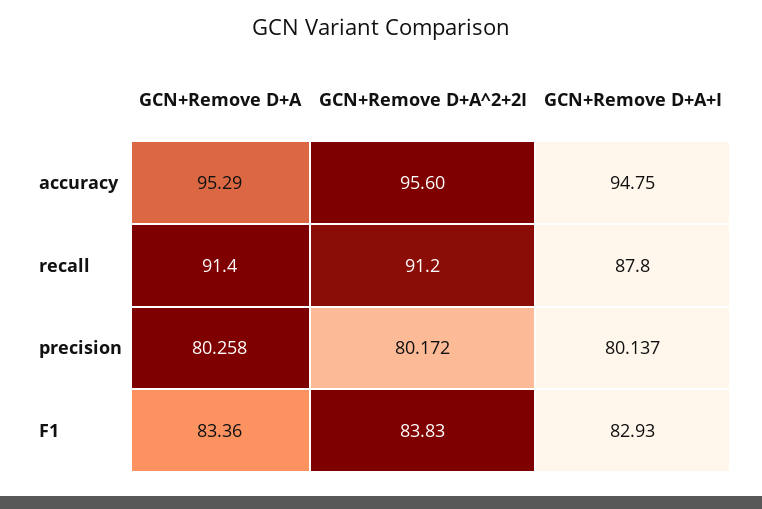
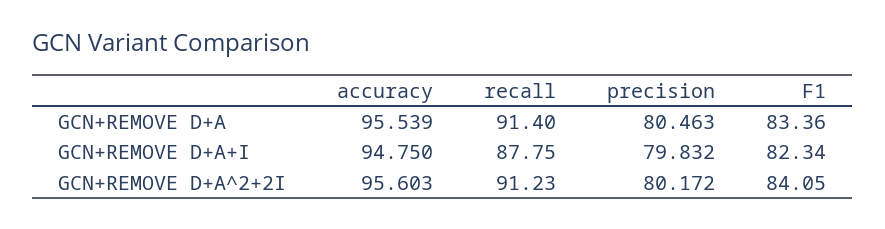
  {
    "GCN+Remove D+A": {
-     "accuracy": 95.29,
+     "accuracy": 95.539,
      "recall": 91.4,
-     "precision": 80.258,
+     "precision": 80.463,
      "F1": 83.36
    },
    "GCN+Remove D+A^2+2I": {
      "accuracy": 95.603,
      "recall": 91.23,
      "precision": 80.172,
-     "F1": 83.83
+     "F1": 84.05
    },
    "GCN+Remove D+A+I": {
      "accuracy": 94.75,
      "recall": 87.75,
-     "precision": 80.137,
+     "precision": 79.832,
-     "F1": 82.93
+     "F1": 82.34
    }
  }

